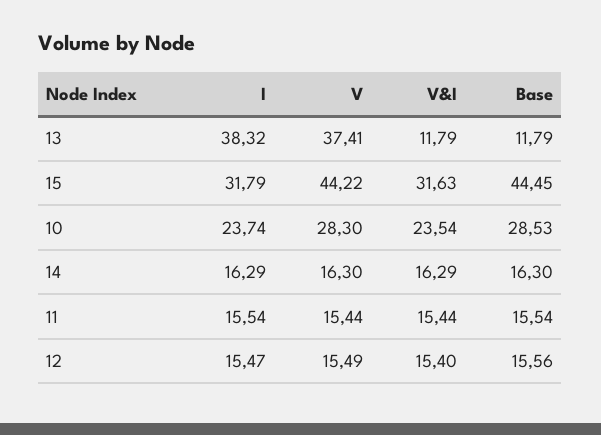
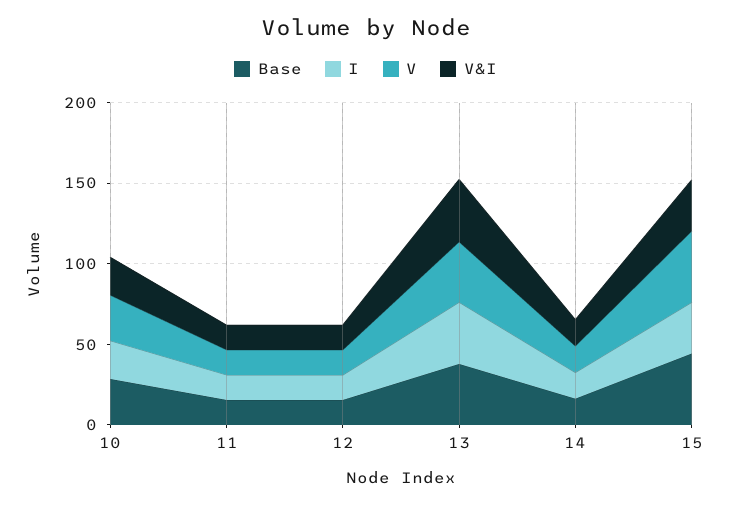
  {
    "I": {
      "13": 38.32,
      "15": 31.79,
      "10": 23.74,
      "14": 16.29,
      "11": 15.54,
      "12": 15.47
    },
    "V": {
      "13": 37.41,
      "15": 44.22,
      "10": 28.3,
      "14": 16.3,
      "11": 15.44,
      "12": 15.49
    },
    "V&I": {
-     "13": 11.79,
+     "13": 40,
      "15": 31.63,
      "10": 23.54,
      "14": 16.29,
      "11": 15.44,
      "12": 15.4
    },
    "Base": {
-     "13": 11.79,
+     "13": 40,
      "15": 44.45,
      "10": 28.53,
      "14": 16.3,
      "11": 15.54,
      "12": 15.56
    }
  }

